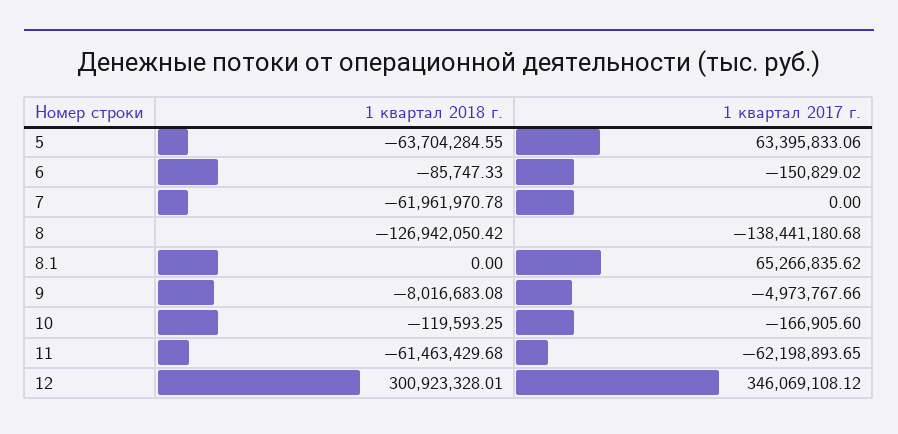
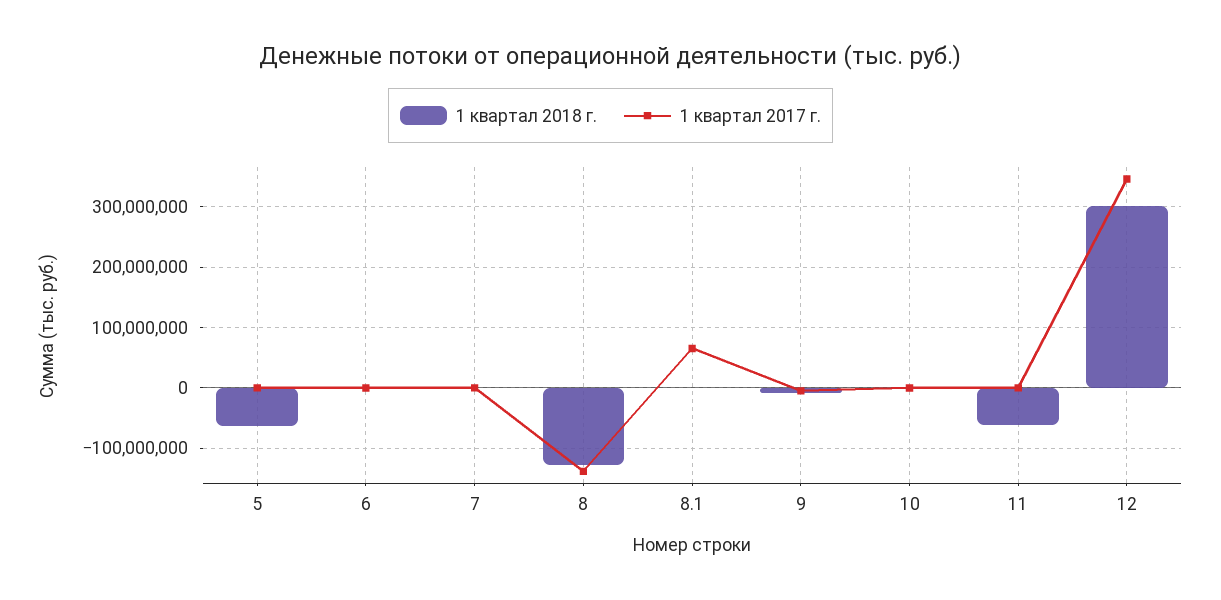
  {
    "1 квартал 2018 г.": {
      "5": -63704284.55,
      "6": -85747.33,
-     "7": -61961970.78,
+     "7": 0,
      "8": -126942050.42,
      "8.1": 0,
      "9": -8016683.08,
      "10": -119593.25,
      "11": -61463429.68,
      "12": 300923328.01
    },
    "1 квартал 2017 г.": {
-     "5": 63395833.06,
+     "5": 0,
      "6": -150829.02,
      "7": 0,
      "8": -138441180.68,
      "8.1": 65266835.62,
      "9": -4973767.66,
      "10": -166905.6,
-     "11": -62198893.65,
+     "11": 0,
      "12": 346069108.12
    }
  }

